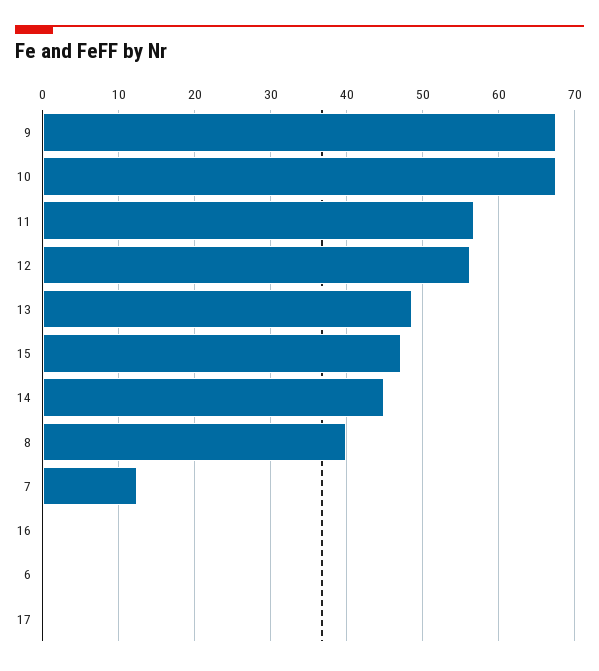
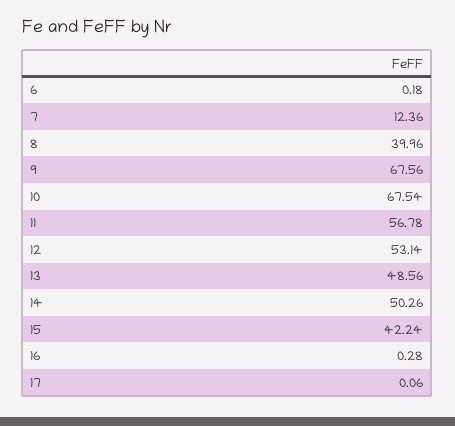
  {
    "9": 67.56,
    "10": 67.54,
    "11": 56.78,
-   "12": 56,
+   "12": 53.14,
    "13": 48.56,
-   "15": 47,
+   "15": 42.24,
-   "14": 45,
+   "14": 50.26,
    "8": 39.96,
    "7": 12.36,
    "16": 0.28,
    "6": 0.18,
    "17": 0.06
  }

